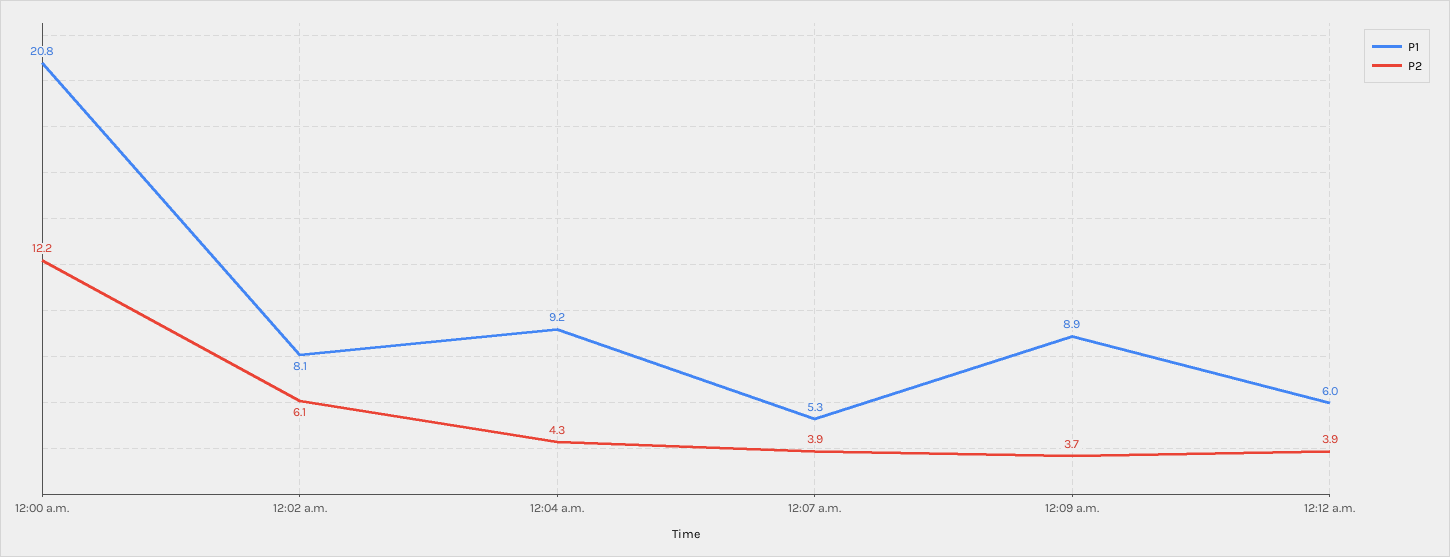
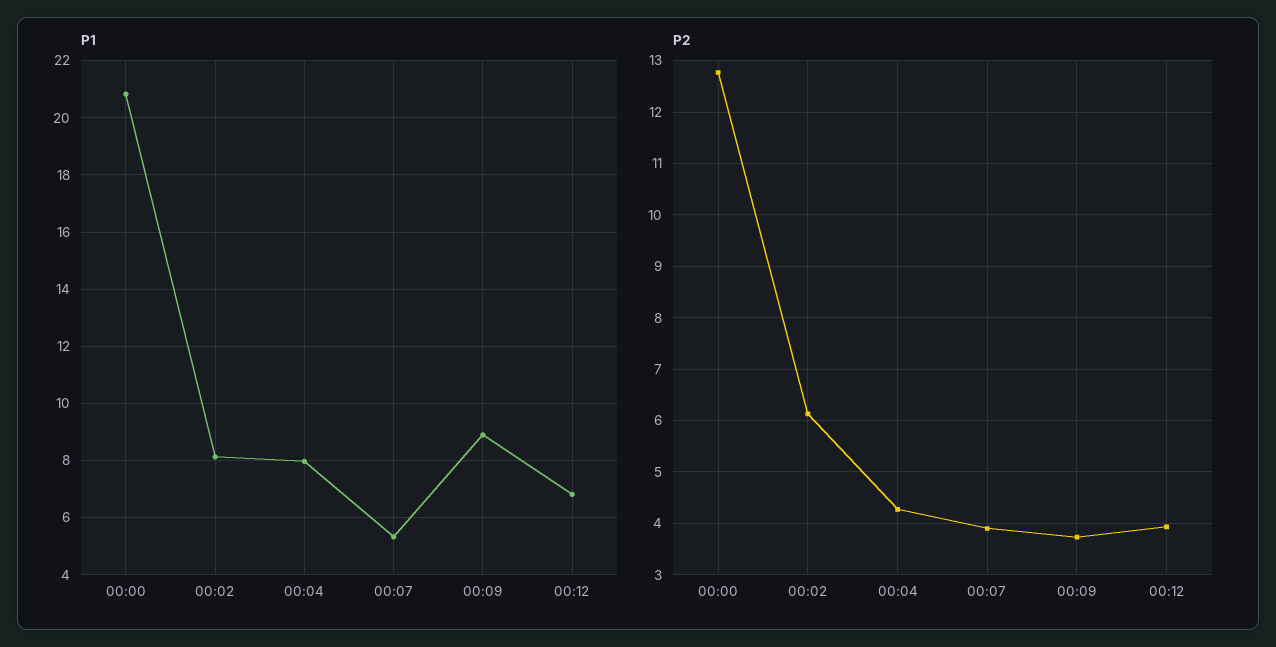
  {
    "P1": {
      "12:00 a.m.": 20.8,
      "12:02 a.m.": 8.1,
-     "12:04 a.m.": 9.2,
+     "12:04 a.m.": 8,
      "12:07 a.m.": 5.3,
      "12:09 a.m.": 8.9,
-     "12:12 a.m.": 6
+     "12:12 a.m.": 6.75
    },
    "P2": {
-     "12:00 a.m.": 12.2,
+     "12:00 a.m.": 12.8,
      "12:02 a.m.": 6.1,
      "12:04 a.m.": 4.3,
      "12:07 a.m.": 3.9,
      "12:09 a.m.": 3.7,
      "12:12 a.m.": 3.9
    }
  }

